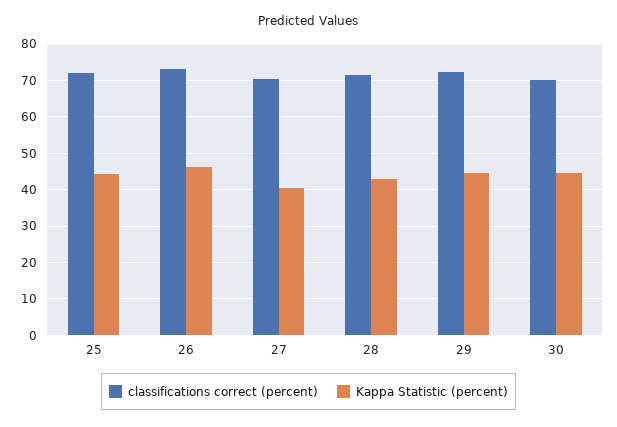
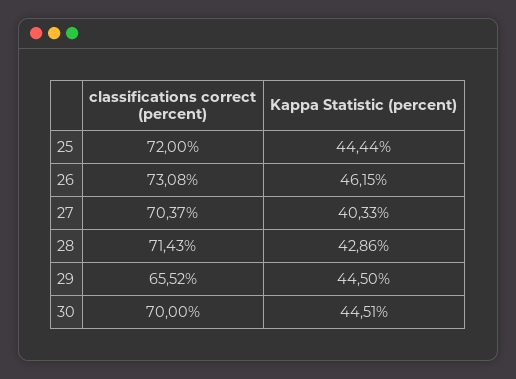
  {
    "classifications correct (percent)": {
      "25": 72,
      "26": 73.08,
      "27": 70.37,
      "28": 71.43,
-     "29": 72,
+     "29": 65.52,
      "30": 70
    },
    "Kappa Statistic (percent)": {
      "25": 44.44,
      "26": 46.15,
      "27": 40.33,
      "28": 42.86,
      "29": 44.5,
      "30": 44.51
    }
  }

